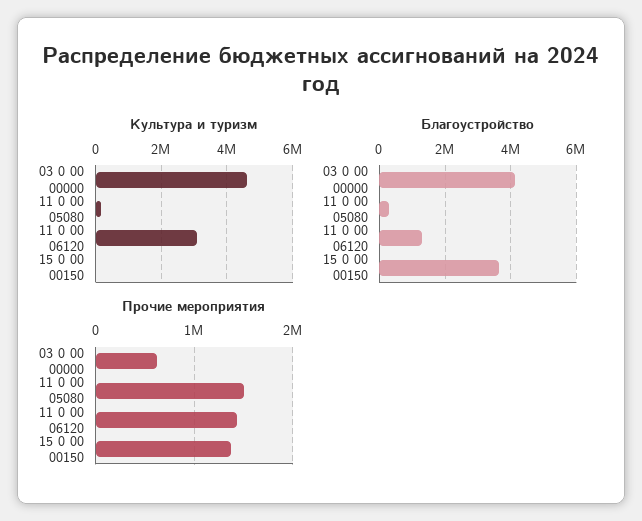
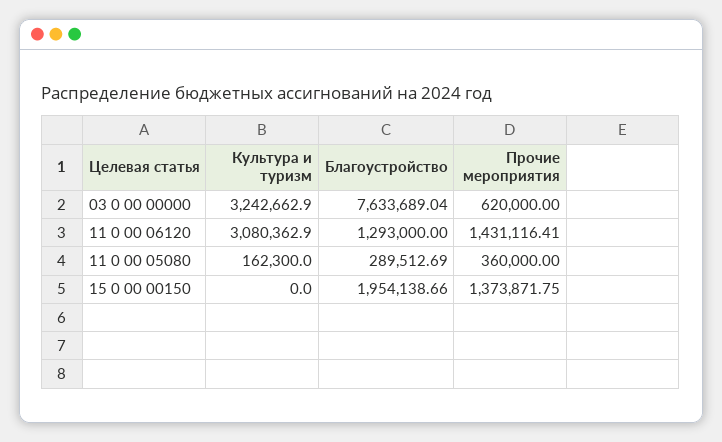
  {
    "Культура и туризм": {
-     "03 0 00 00000": 4600000,
+     "03 0 00 00000": 3242662.9,
      "11 0 00 05080": 162300,
      "11 0 00 06120": 3080362.9,
      "15 0 00 00150": 0
    },
    "Благоустройство": {
-     "03 0 00 00000": 4200000,
+     "03 0 00 00000": 7633689.04,
      "11 0 00 05080": 289512.69,
      "11 0 00 06120": 1293000,
-     "15 0 00 00150": 3600000
+     "15 0 00 00150": 1954138.66
    },
    "Прочие мероприятия": {
      "03 0 00 00000": 620000,
-     "11 0 00 05080": 1500000,
+     "11 0 00 05080": 360000,
      "11 0 00 06120": 1431116.41,
      "15 0 00 00150": 1373871.75
    }
  }

